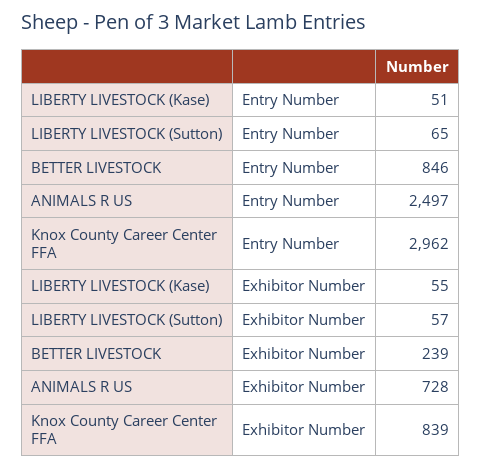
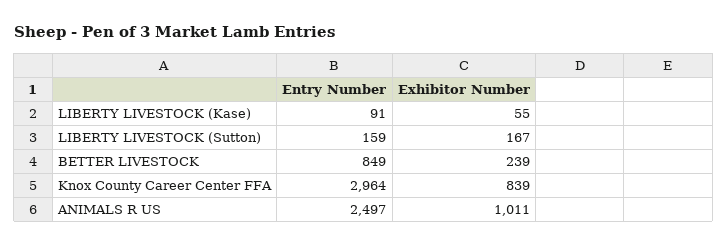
  {
    "LIBERTY LIVESTOCK (Kase)": {
-     "Entry Number": 51,
+     "Entry Number": 91,
      "Exhibitor Number": 55
    },
    "LIBERTY LIVESTOCK (Sutton)": {
-     "Entry Number": 65,
+     "Entry Number": 159,
-     "Exhibitor Number": 57
+     "Exhibitor Number": 167
    },
    "BETTER LIVESTOCK": {
-     "Entry Number": 846,
+     "Entry Number": 849,
      "Exhibitor Number": 239
    },
    "ANIMALS R US": {
      "Entry Number": 2497,
-     "Exhibitor Number": 728
+     "Exhibitor Number": 1011
    },
    "Knox County Career Center FFA": {
-     "Entry Number": 2962,
+     "Entry Number": 2964,
      "Exhibitor Number": 839
    }
  }

